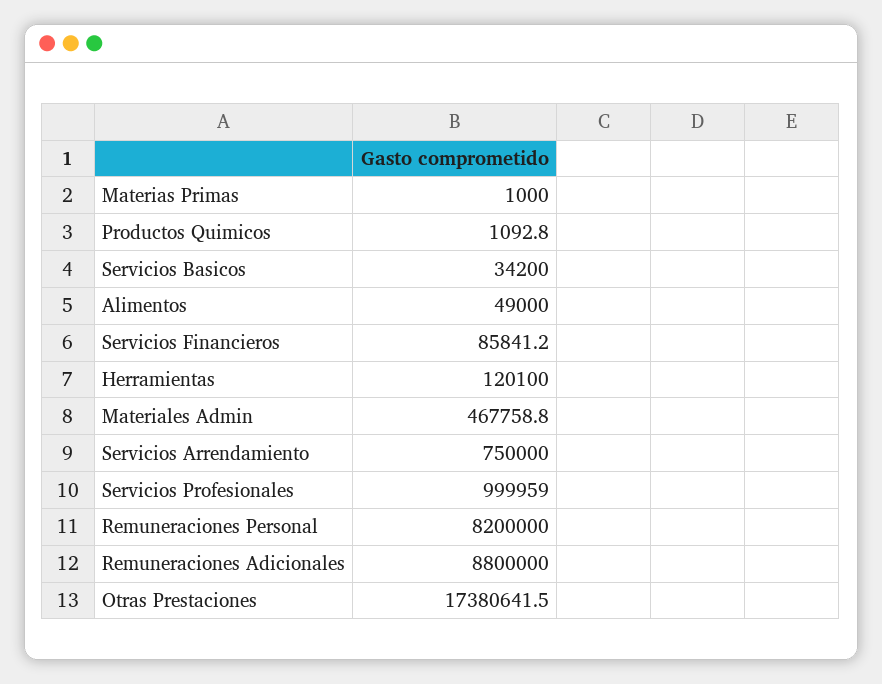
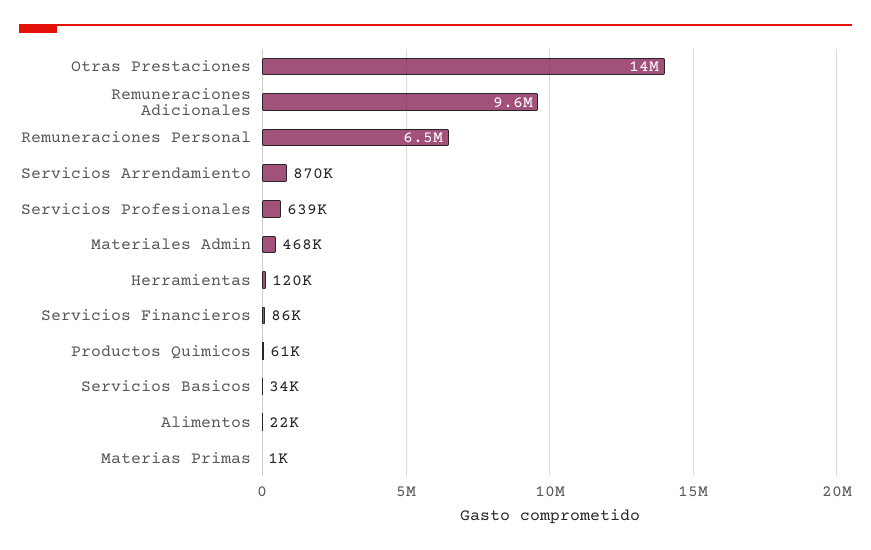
  {
    "Materias Primas": 1000,
-   "Productos Quimicos": 1092.8,
+   "Productos Quimicos": 61000,
    "Servicios Basicos": 34200,
-   "Alimentos": 49000,
+   "Alimentos": 22000,
    "Servicios Financieros": 85841.2,
    "Herramientas": 120100,
    "Materiales Admin": 467758.8,
-   "Servicios Arrendamiento": 750000,
+   "Servicios Arrendamiento": 870000,
-   "Servicios Profesionales": 999959,
+   "Servicios Profesionales": 639000,
-   "Remuneraciones Personal": 8200000,
+   "Remuneraciones Personal": 6500000,
-   "Remuneraciones Adicionales": 8800000,
+   "Remuneraciones Adicionales": 9600000,
-   "Otras Prestaciones": 17380641.5
+   "Otras Prestaciones": 14000000
  }

